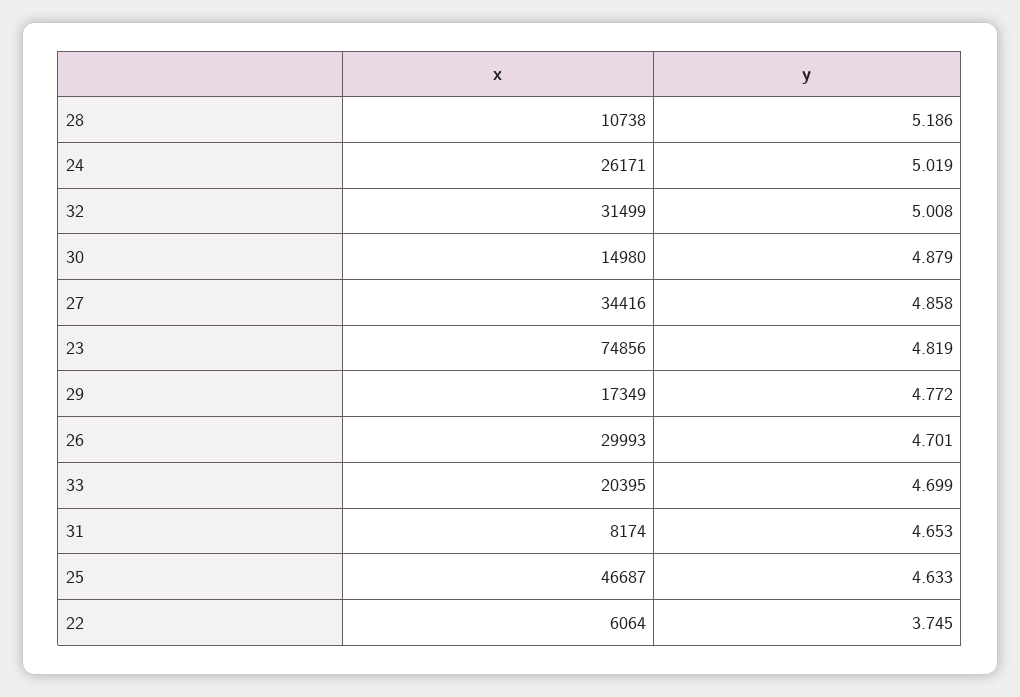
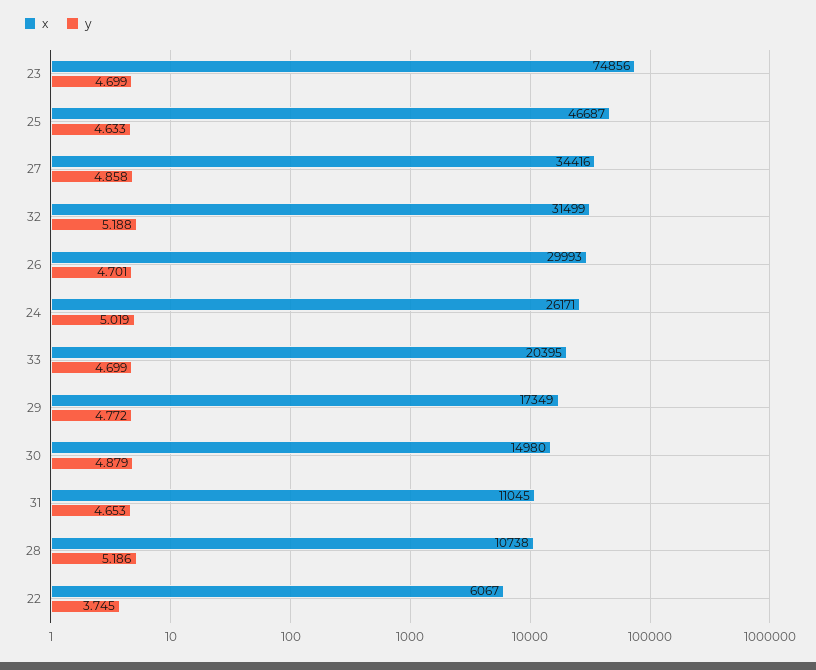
  {
    "x": {
      "28": 10738,
      "24": 26171,
      "32": 31499,
      "30": 14980,
      "27": 34416,
      "23": 74856,
      "29": 17349,
      "26": 29993,
      "33": 20395,
-     "31": 8174,
+     "31": 11045,
      "25": 46687,
-     "22": 6064
+     "22": 6067
    },
    "y": {
      "28": 5.186,
      "24": 5.019,
-     "32": 5.008,
+     "32": 5.188,
      "30": 4.879,
      "27": 4.858,
-     "23": 4.819,
+     "23": 4.699,
      "29": 4.772,
      "26": 4.701,
      "33": 4.699,
      "31": 4.653,
      "25": 4.633,
      "22": 3.745
    }
  }

